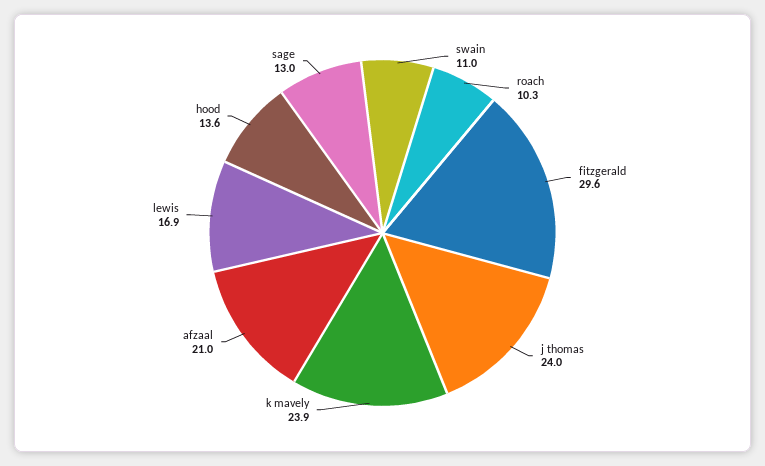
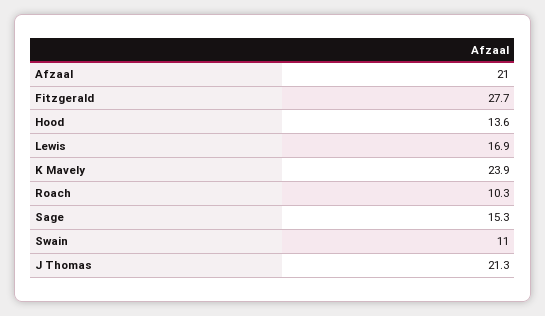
  {
    "swain": 11,
    "roach": 10.3,
-   "fitzgerald": 29.6,
+   "fitzgerald": 27.7,
-   "j thomas": 24,
+   "j thomas": 21.3,
    "k mavely": 23.9,
    "afzaal": 21,
    "lewis": 16.9,
    "hood": 13.6,
-   "sage": 13
+   "sage": 15.3
  }

